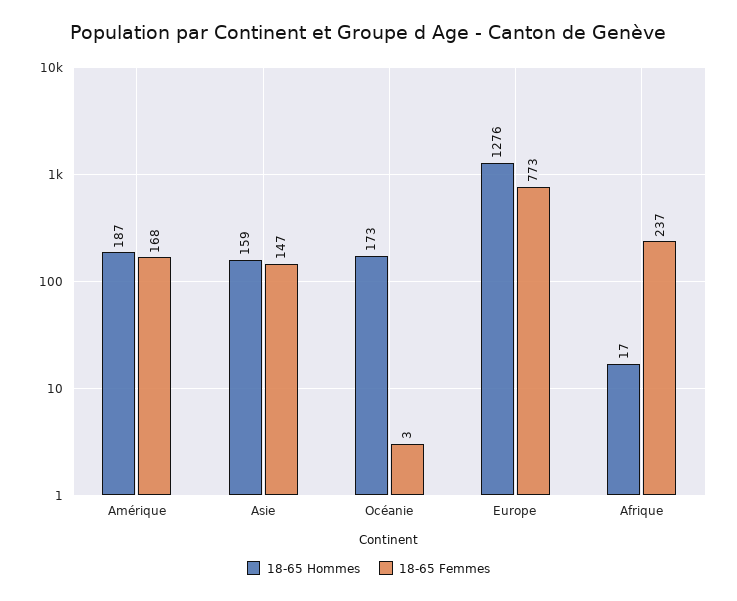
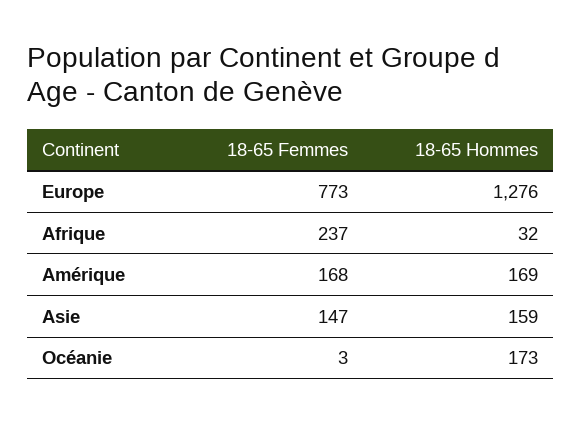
  {
    "18-65 Hommes": {
-     "Amérique": 187,
+     "Amérique": 169,
      "Asie": 159,
      "Océanie": 173,
      "Europe": 1276,
-     "Afrique": 17
+     "Afrique": 32
    },
    "18-65 Femmes": {
      "Amérique": 168,
      "Asie": 147,
      "Océanie": 3,
      "Europe": 773,
      "Afrique": 237
    }
  }

